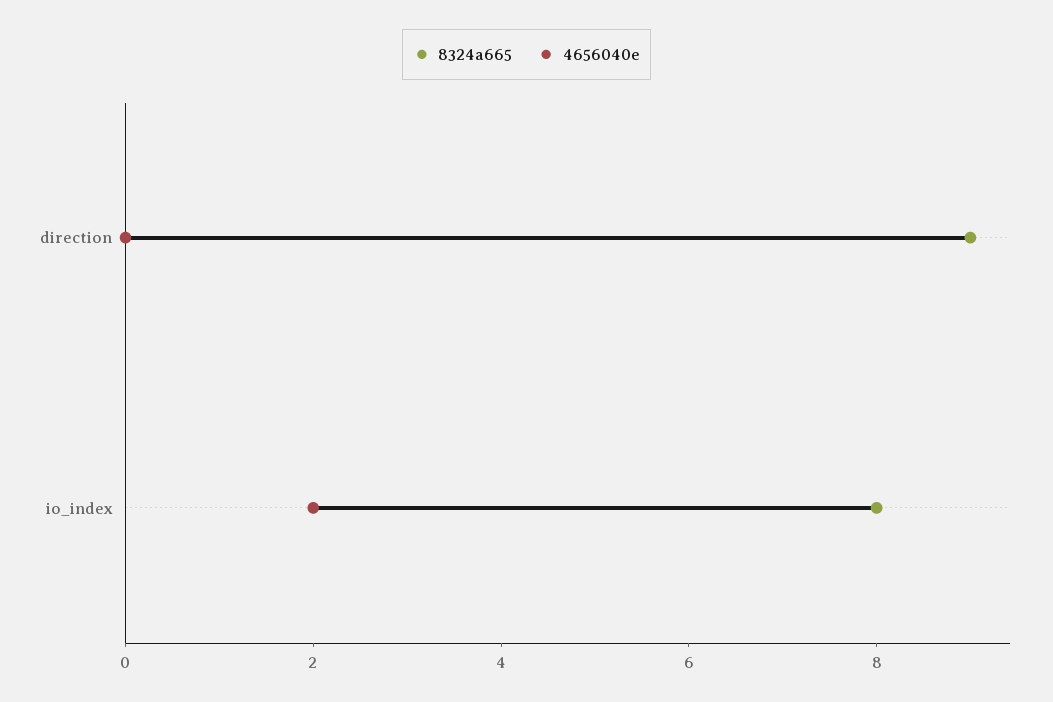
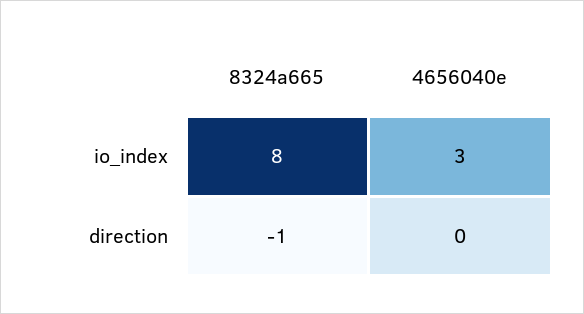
  {
    "8324a665": {
-     "direction": 9,
+     "direction": -1,
      "io_index": 8
    },
    "4656040e": {
      "direction": 0,
-     "io_index": 2
+     "io_index": 3
    }
  }

